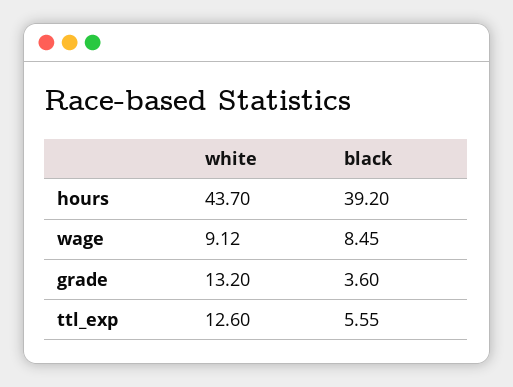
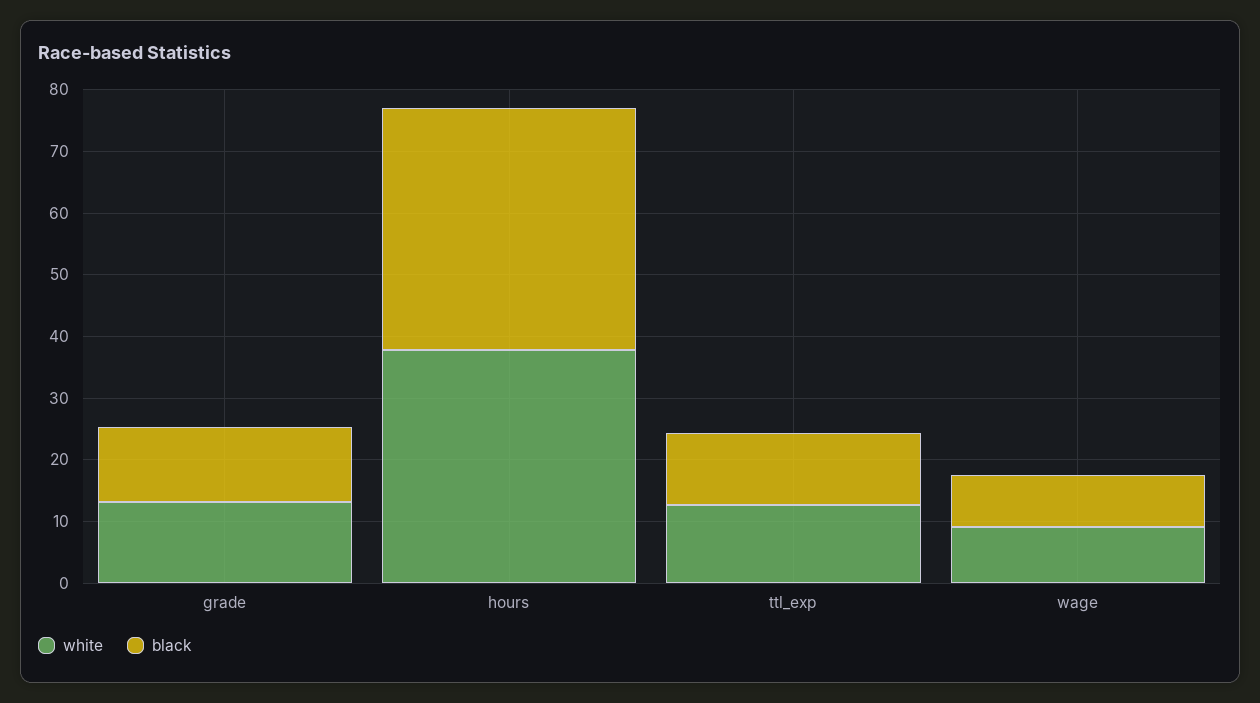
  {
    "white": {
-     "hours": 43.7,
+     "hours": 38,
      "wage": 9.12,
      "grade": 13.2,
      "ttl_exp": 12.6
    },
    "black": {
      "hours": 39.2,
      "wage": 8.45,
-     "grade": 3.6,
+     "grade": 12,
-     "ttl_exp": 5.55
+     "ttl_exp": 12
    }
  }

